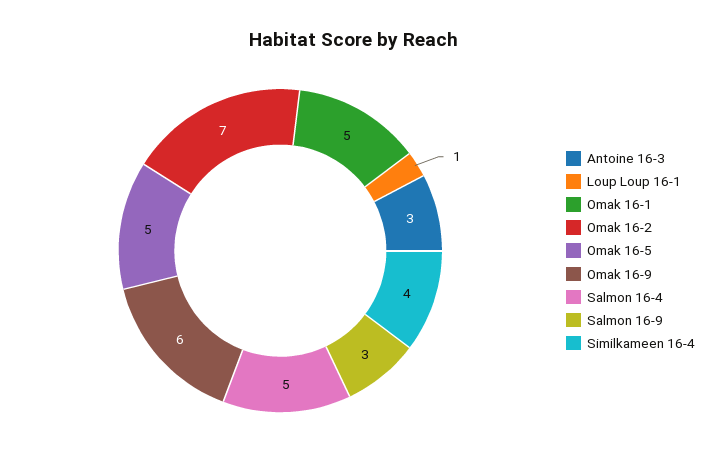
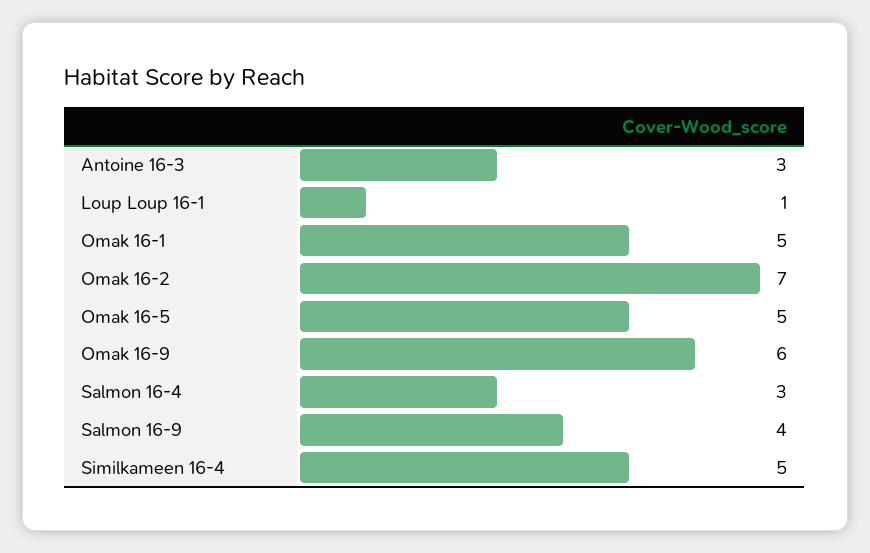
  {
    "Antoine 16-3": 3,
    "Loup Loup 16-1": 1,
    "Omak 16-1": 5,
    "Omak 16-2": 7,
    "Omak 16-5": 5,
    "Omak 16-9": 6,
-   "Salmon 16-4": 5,
+   "Salmon 16-4": 3,
-   "Salmon 16-9": 3,
+   "Salmon 16-9": 4,
-   "Similkameen 16-4": 4
+   "Similkameen 16-4": 5
  }

